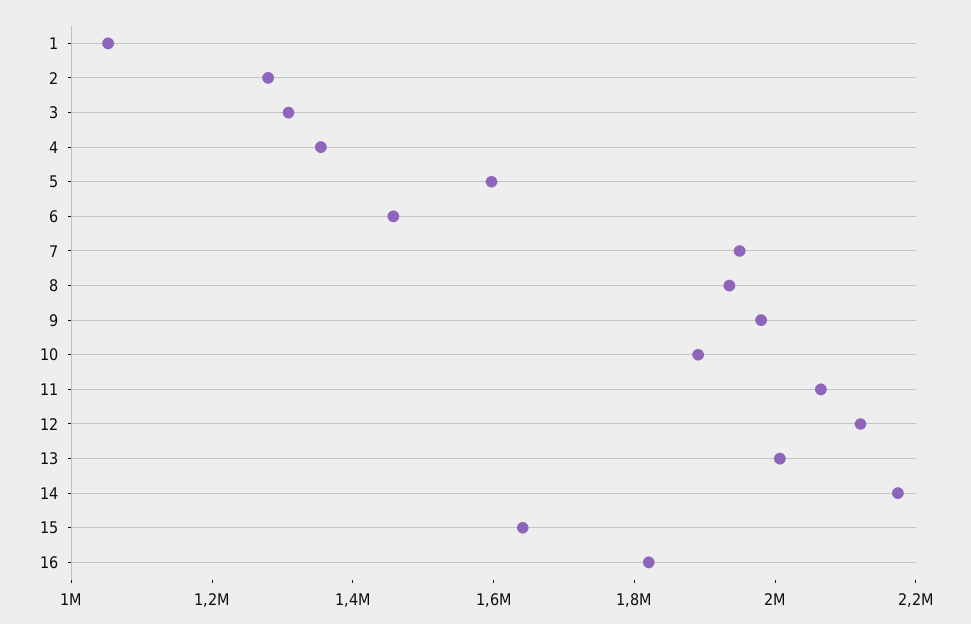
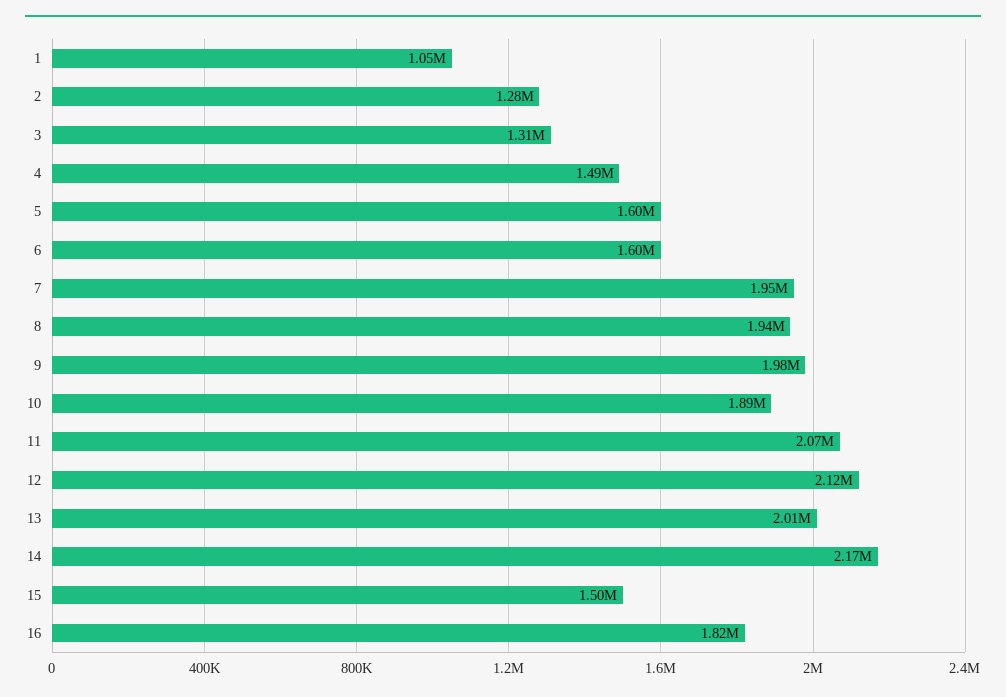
  {
    "1": 1050000,
    "2": 1280000,
    "3": 1310000,
-   "4": 1350000,
+   "4": 1490000,
    "5": 1600000,
-   "6": 1450000,
+   "6": 1600000,
    "7": 1950000,
    "8": 1940000,
    "9": 1980000,
    "10": 1890000,
    "11": 2070000,
    "12": 2120000,
    "13": 2010000,
    "14": 2170000,
-   "15": 1650000,
+   "15": 1500000,
    "16": 1820000
  }

